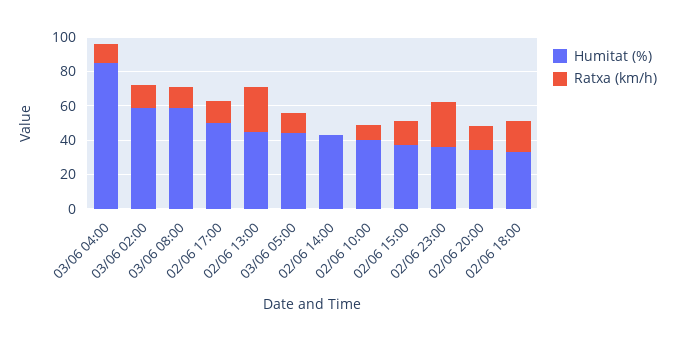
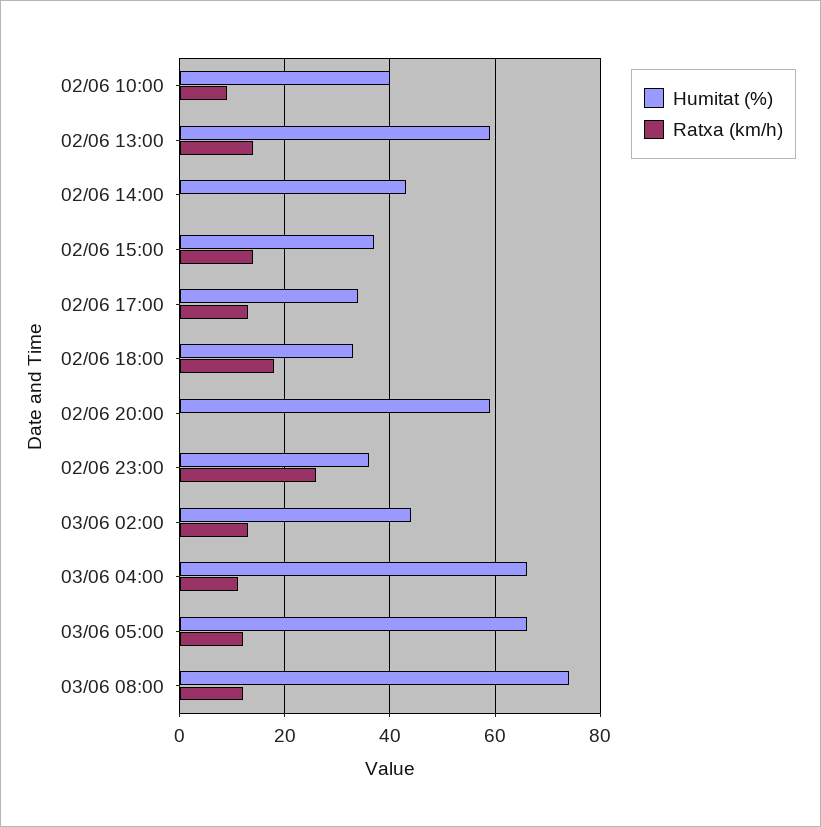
  {
    "Humitat (%)": {
-     "03/06 04:00": 85,
+     "03/06 04:00": 65,
-     "03/06 02:00": 60,
+     "03/06 02:00": 45,
-     "03/06 08:00": 60,
+     "03/06 08:00": 75,
-     "02/06 17:00": 50,
+     "02/06 17:00": 35,
-     "02/06 13:00": 45,
+     "02/06 13:00": 60,
-     "03/06 05:00": 45,
+     "03/06 05:00": 65,
      "02/06 14:00": 45,
      "02/06 10:00": 40,
      "02/06 15:00": 35,
      "02/06 23:00": 35,
-     "02/06 20:00": 35,
+     "02/06 20:00": 60,
      "02/06 18:00": 35
    },
    "Ratxa (km/h)": {
      "03/06 04:00": 10,
      "03/06 02:00": 15,
      "03/06 08:00": 10,
      "02/06 17:00": 15,
-     "02/06 13:00": 25,
+     "02/06 13:00": 15,
      "03/06 05:00": 10,
      "02/06 14:00": 0,
      "02/06 10:00": 10,
      "02/06 15:00": 15,
      "02/06 23:00": 25,
-     "02/06 20:00": 15,
+     "02/06 20:00": 0,
      "02/06 18:00": 20
    }
  }

